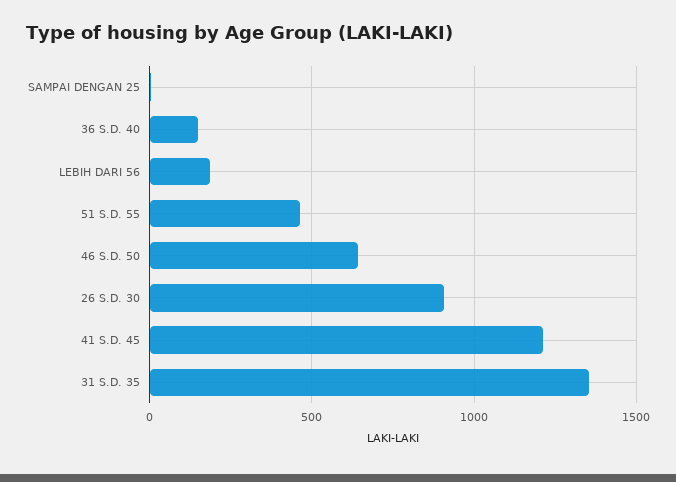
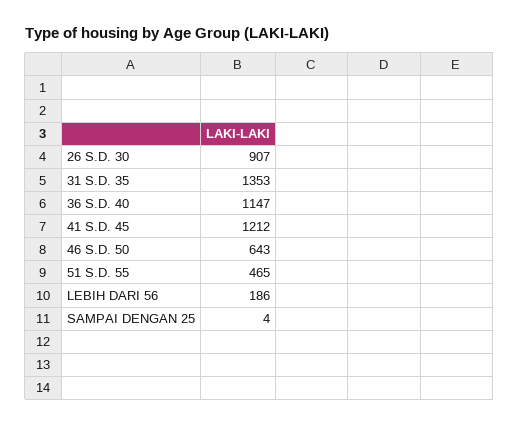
  {
    "SAMPAI DENGAN 25": 4,
-   "36 S.D. 40": 150,
+   "36 S.D. 40": 1147,
    "LEBIH DARI 56": 186,
    "51 S.D. 55": 465,
    "46 S.D. 50": 643,
    "26 S.D. 30": 907,
    "41 S.D. 45": 1212,
    "31 S.D. 35": 1353
  }

